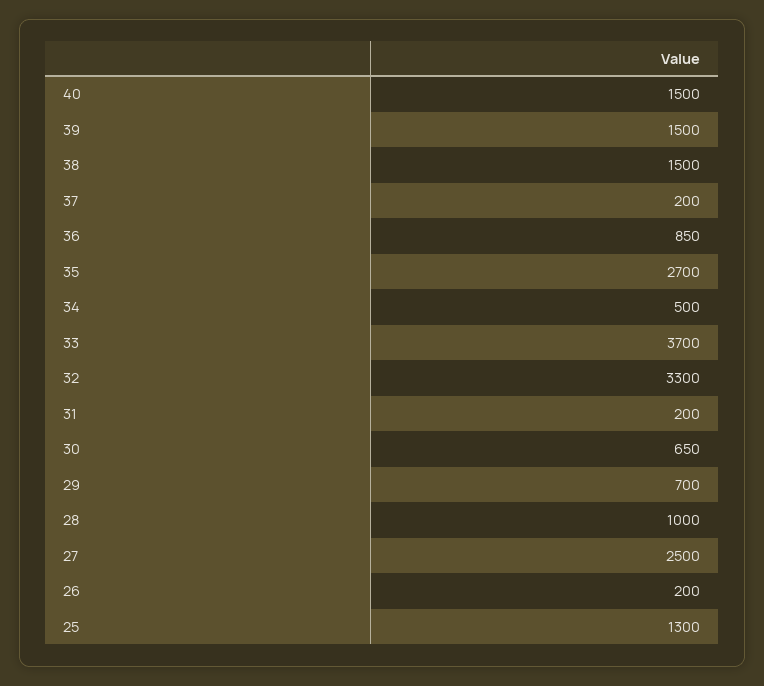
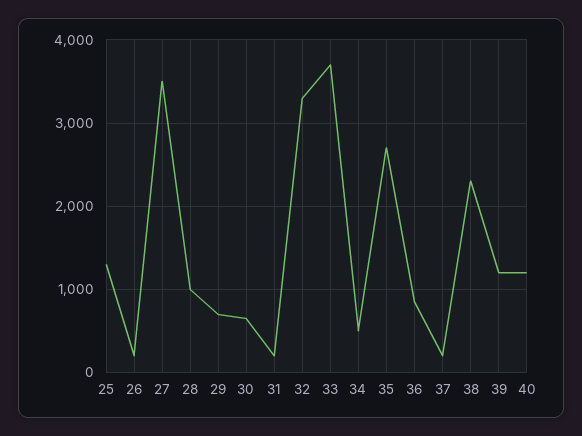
  {
-   "40": 1500,
+   "40": 1200,
-   "39": 1500,
+   "39": 1200,
-   "38": 1500,
+   "38": 2300,
    "37": 200,
    "36": 850,
    "35": 2700,
    "34": 500,
    "33": 3700,
    "32": 3300,
    "31": 200,
    "30": 650,
    "29": 700,
    "28": 1000,
-   "27": 2500,
+   "27": 3500,
    "26": 200,
    "25": 1300
  }

